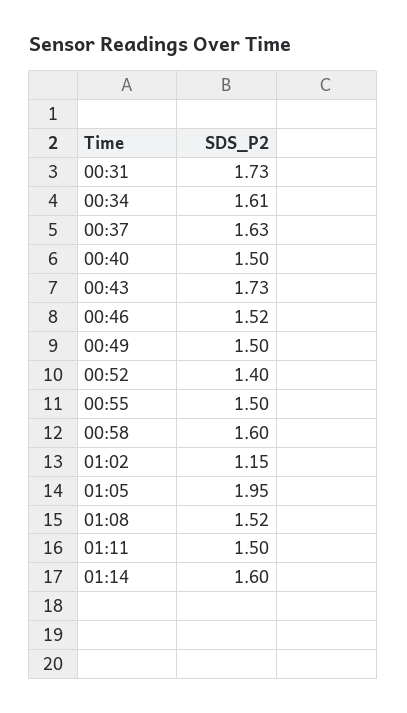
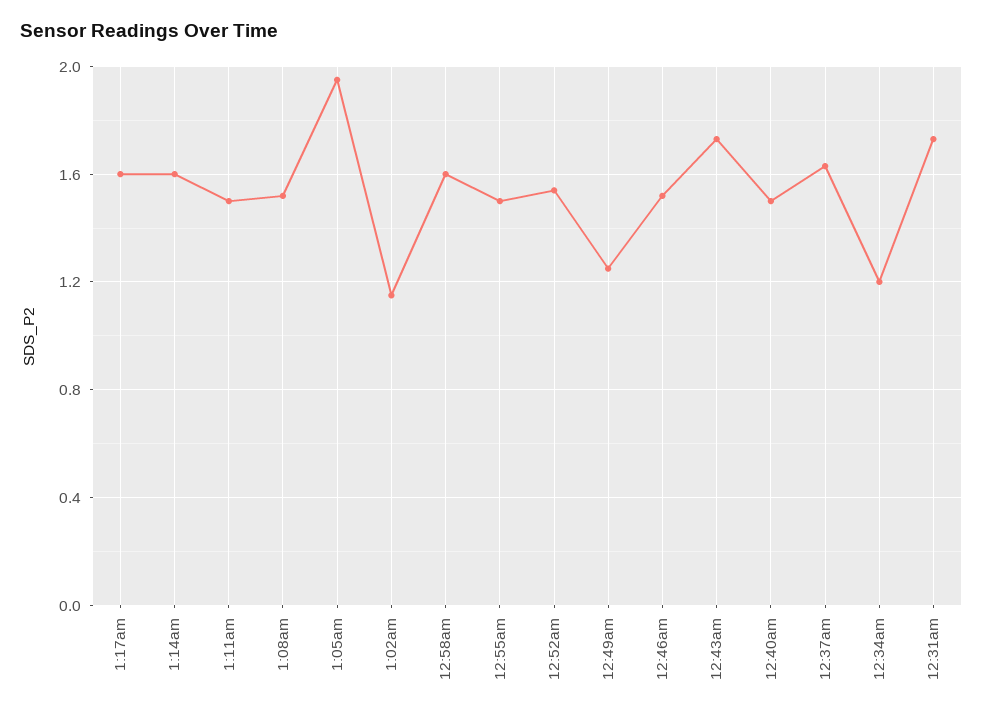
  {
    "00:31": 1.73,
-   "00:34": 1.61,
+   "00:34": 1.2,
    "00:37": 1.63,
    "00:40": 1.5,
    "00:43": 1.73,
    "00:46": 1.52,
-   "00:49": 1.5,
+   "00:49": 1.25,
-   "00:52": 1.4,
+   "00:52": 1.55,
    "00:55": 1.5,
    "00:58": 1.6,
    "01:02": 1.15,
    "01:05": 1.95,
    "01:08": 1.52,
    "01:11": 1.5,
-   "01:14": 1.6
+   "01:14": 1.6,
+   "1:17am": 1.6
  }

